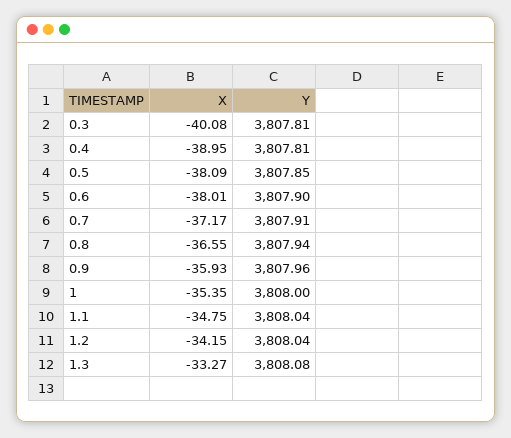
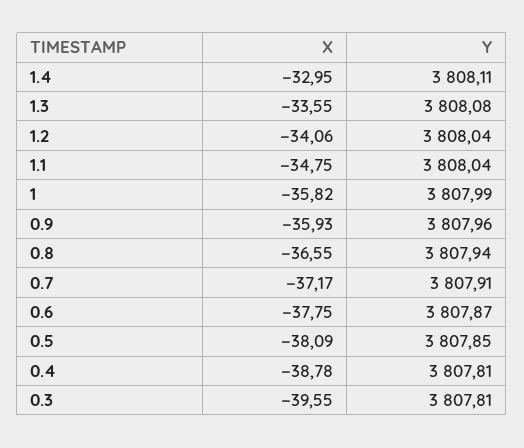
  {
    "X": {
-     "0.3": -40.08,
+     "0.3": -39.55,
-     "0.4": -38.95,
+     "0.4": -38.78,
      "0.5": -38.09,
-     "0.6": -38.01,
+     "0.6": -37.75,
      "0.7": -37.17,
      "0.8": -36.55,
      "0.9": -35.93,
-     "1": -35.35,
+     "1": -35.82,
      "1.1": -34.75,
-     "1.2": -34.15,
+     "1.2": -34.06,
-     "1.3": -33.27
+     "1.3": -33.55,
+     "1.4": -32.95
    },
    "Y": {
      "0.3": 3807.81,
      "0.4": 3807.81,
      "0.5": 3807.85,
-     "0.6": 3807.9,
+     "0.6": 3807.87,
      "0.7": 3807.91,
      "0.8": 3807.94,
      "0.9": 3807.96,
-     "1": 3808,
+     "1": 3807.99,
      "1.1": 3808.04,
      "1.2": 3808.04,
-     "1.3": 3808.08
+     "1.3": 3808.08,
+     "1.4": 3808.11
    }
  }

